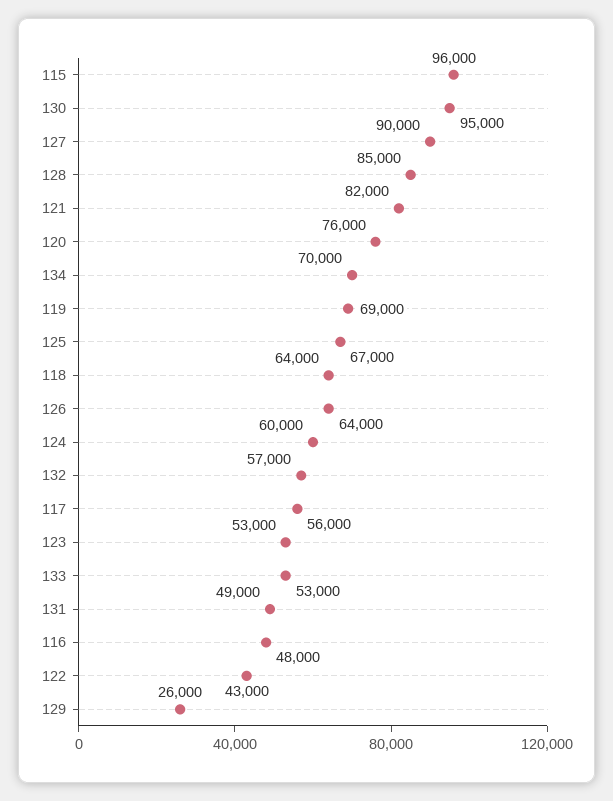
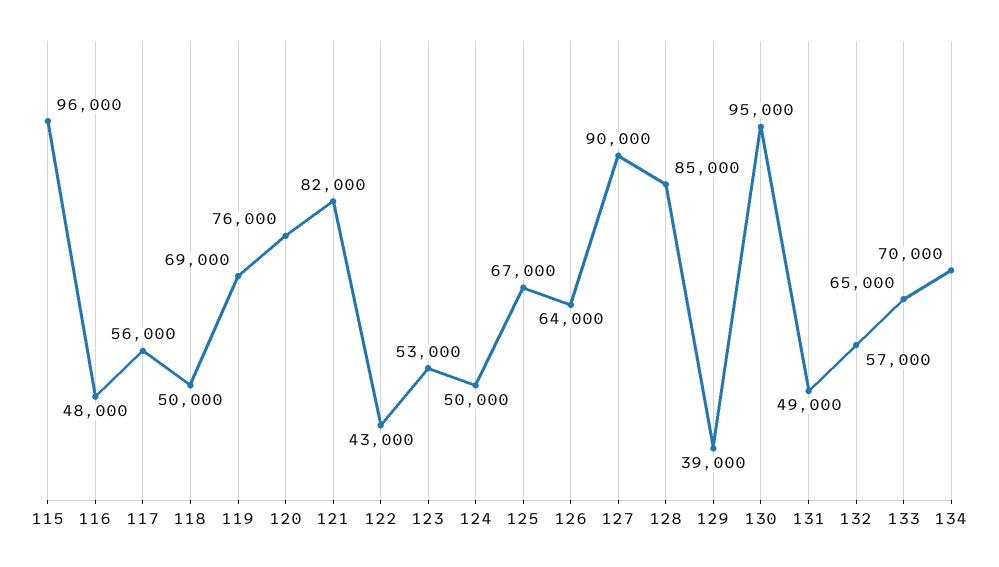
  {
    "115": 96000,
    "130": 95000,
    "127": 90000,
    "128": 85000,
    "121": 82000,
    "120": 76000,
    "134": 70000,
    "119": 69000,
    "125": 67000,
-   "118": 64000,
+   "118": 50000,
    "126": 64000,
-   "124": 60000,
+   "124": 50000,
    "132": 57000,
    "117": 56000,
    "123": 53000,
-   "133": 53000,
+   "133": 65000,
    "131": 49000,
    "116": 48000,
    "122": 43000,
-   "129": 26000
+   "129": 39000
  }

